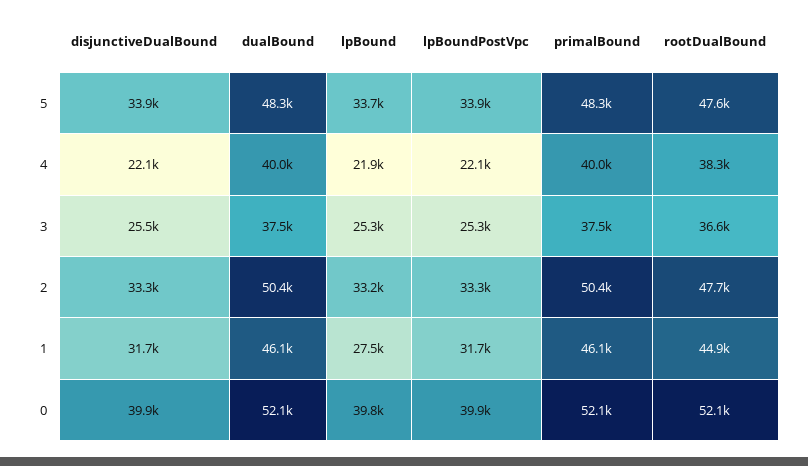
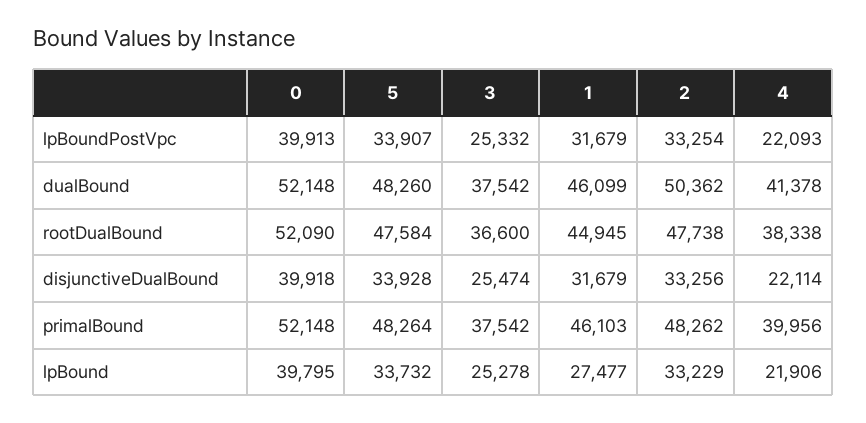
  {
    "disjunctiveDualBound": {
      "5": 33928,
      "4": 22114,
      "3": 25474,
      "2": 33256,
      "1": 31679,
      "0": 39918
    },
    "dualBound": {
      "5": 48260,
-     "4": 40000,
+     "4": 41378,
      "3": 37542,
      "2": 50362,
      "1": 46099,
      "0": 52148
    },
    "lpBound": {
      "5": 33732,
      "4": 21906,
      "3": 25278,
      "2": 33229,
      "1": 27477,
      "0": 39795
    },
    "lpBoundPostVpc": {
      "5": 33907,
      "4": 22093,
      "3": 25332,
      "2": 33254,
      "1": 31679,
      "0": 39913
    },
    "primalBound": {
      "5": 48264,
      "4": 39956,
      "3": 37542,
-     "2": 50400,
+     "2": 48262,
      "1": 46103,
      "0": 52148
    },
    "rootDualBound": {
      "5": 47584,
      "4": 38338,
      "3": 36600,
      "2": 47738,
      "1": 44945,
      "0": 52090
    }
  }

